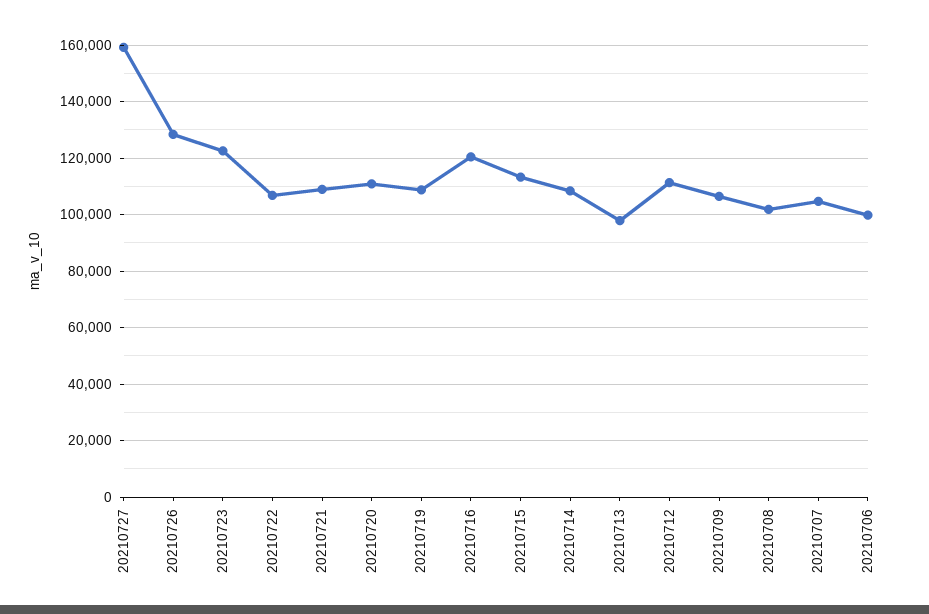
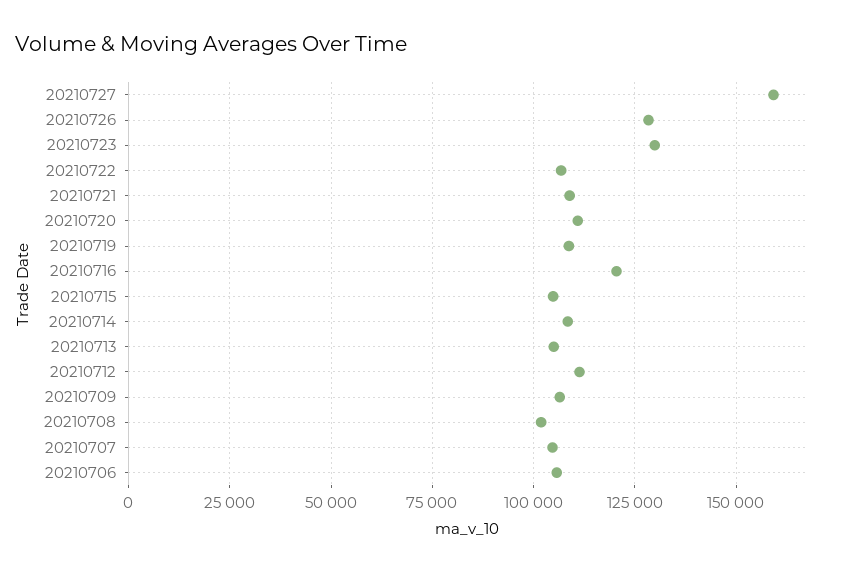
  {
    "20210727": 160000,
    "20210726": 127500,
-   "20210723": 122500,
+   "20210723": 130000,
    "20210722": 107500,
    "20210721": 110000,
    "20210720": 110000,
    "20210719": 107500,
    "20210716": 120000,
-   "20210715": 112500,
+   "20210715": 105000,
    "20210714": 107500,
-   "20210713": 97500,
+   "20210713": 105000,
    "20210712": 112500,
    "20210709": 107500,
    "20210708": 102500,
    "20210707": 105000,
-   "20210706": 100000
+   "20210706": 105000
  }

